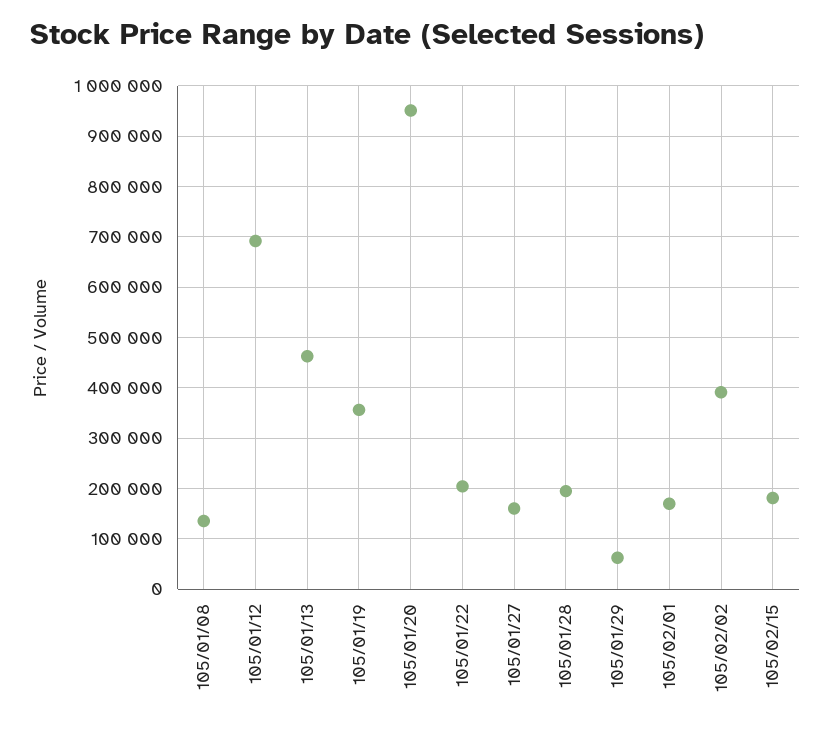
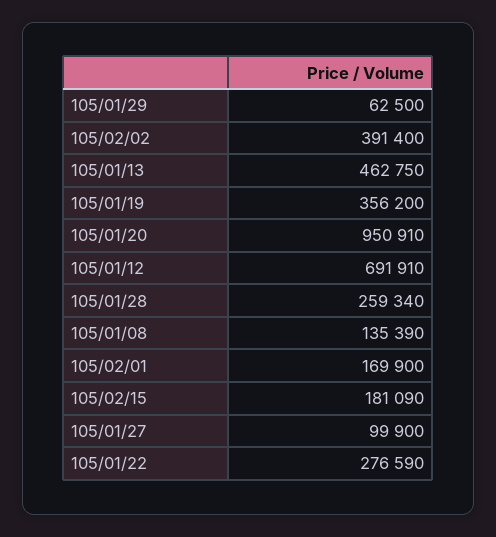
  {
    "105/01/08": 135390,
    "105/01/12": 691910,
    "105/01/13": 462750,
    "105/01/19": 356200,
    "105/01/20": 950910,
-   "105/01/22": 200000,
+   "105/01/22": 276590,
-   "105/01/27": 160000,
+   "105/01/27": 99900,
-   "105/01/28": 200000,
+   "105/01/28": 259340,
    "105/01/29": 62500,
    "105/02/01": 169900,
    "105/02/02": 391400,
    "105/02/15": 181090
  }

